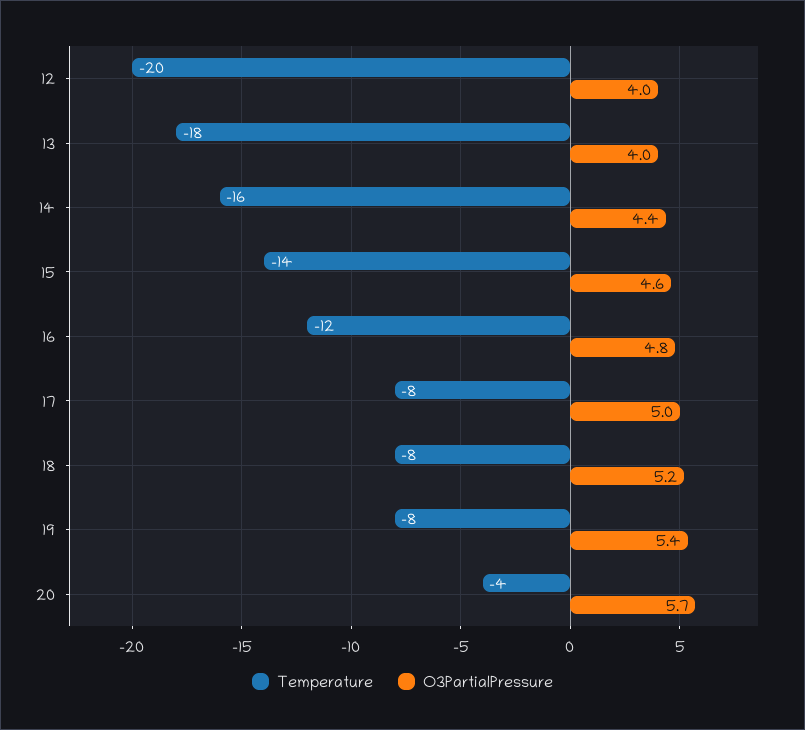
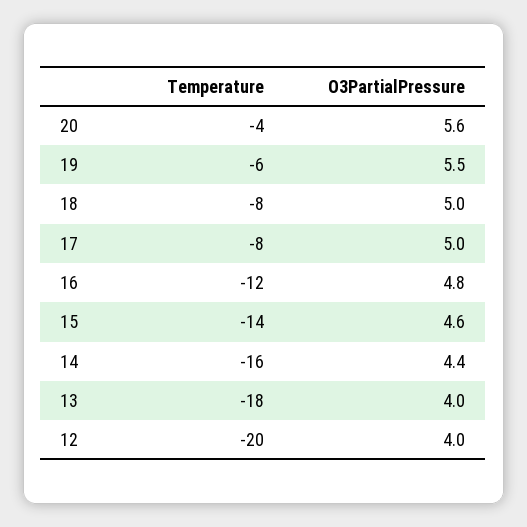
  {
    "Temperature": {
      "12": -20,
      "13": -18,
      "14": -16,
      "15": -14,
      "16": -12,
      "17": -8,
      "18": -8,
-     "19": -8,
+     "19": -6,
      "20": -4
    },
    "O3PartialPressure": {
      "12": 4,
      "13": 4,
      "14": 4.4,
      "15": 4.6,
      "16": 4.8,
      "17": 5,
-     "18": 5.2,
+     "18": 5,
-     "19": 5.4,
+     "19": 5.5,
-     "20": 5.7
+     "20": 5.6
    }
  }

